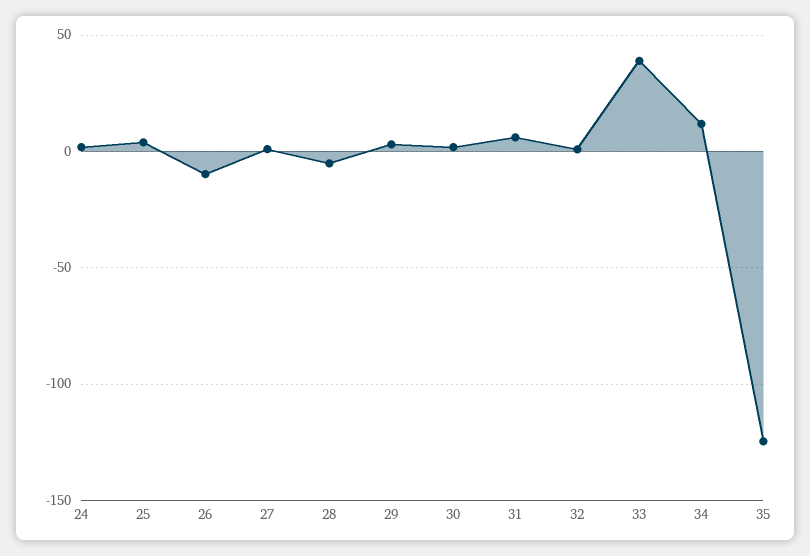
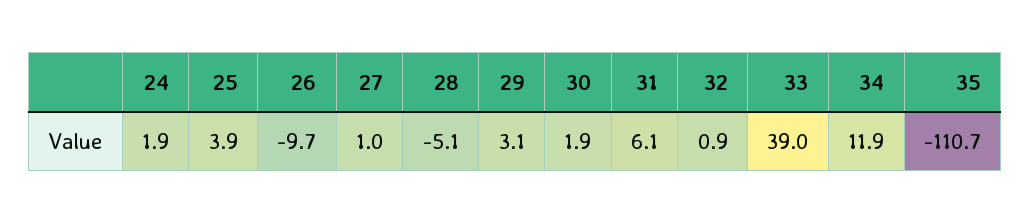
  {
    "24": 1.9,
    "25": 3.9,
    "26": -9.7,
    "27": 1,
    "28": -5.1,
    "29": 3.1,
    "30": 1.9,
    "31": 6.1,
    "32": 0.9,
    "33": 39,
    "34": 11.9,
-   "35": -125
+   "35": -110.7
  }

